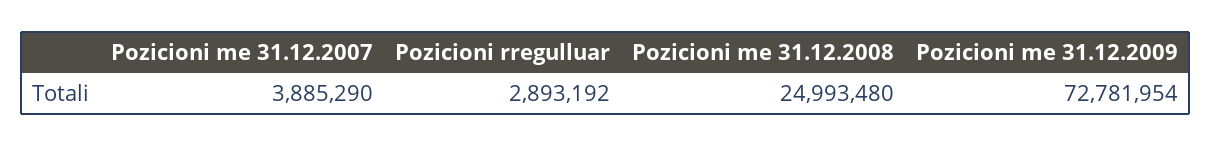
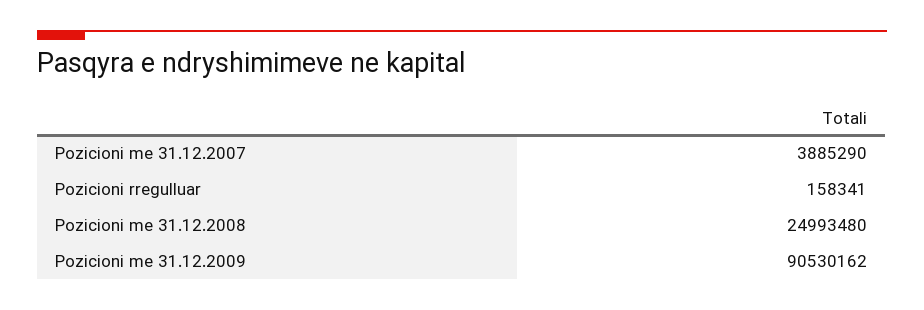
  {
    "Pozicioni me 31.12.2007": 3885290,
-   "Pozicioni rregulluar": 2893192,
+   "Pozicioni rregulluar": 158341,
    "Pozicioni me 31.12.2008": 24993480,
-   "Pozicioni me 31.12.2009": 72781954
+   "Pozicioni me 31.12.2009": 90530162
  }

